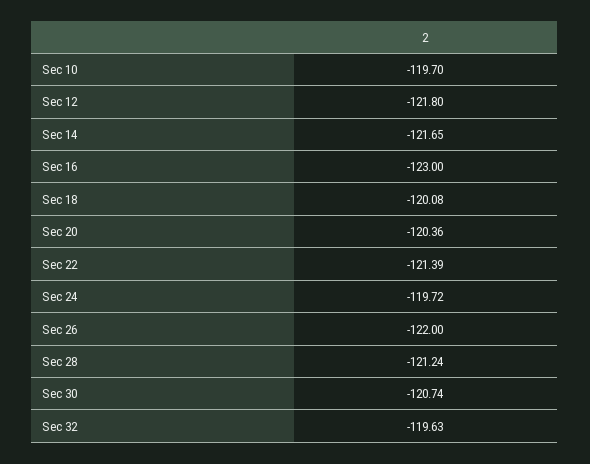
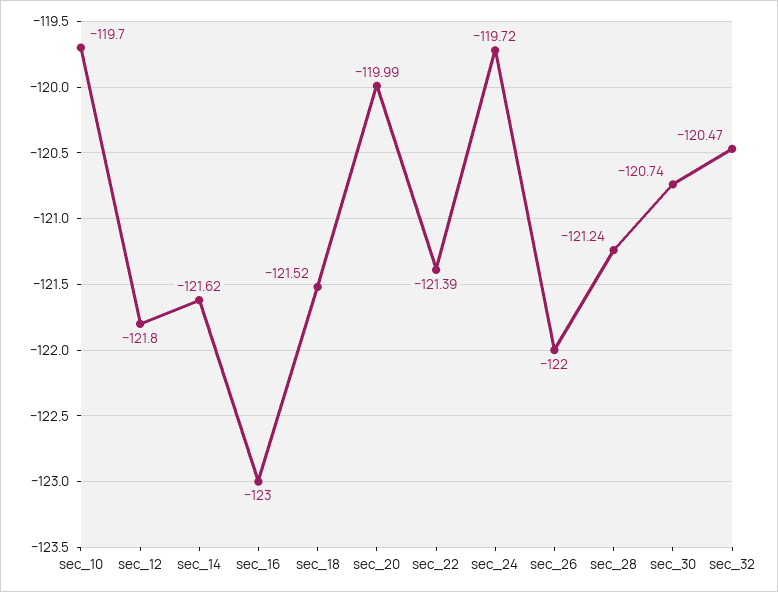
  {
    "Sec 10": -119.7,
    "Sec 12": -121.8,
-   "Sec 14": -121.65,
+   "Sec 14": -121.62,
    "Sec 16": -123,
-   "Sec 18": -120.08,
+   "Sec 18": -121.52,
-   "Sec 20": -120.36,
+   "Sec 20": -119.99,
    "Sec 22": -121.39,
    "Sec 24": -119.72,
    "Sec 26": -122,
    "Sec 28": -121.24,
    "Sec 30": -120.74,
-   "Sec 32": -119.63
+   "Sec 32": -120.47
  }

